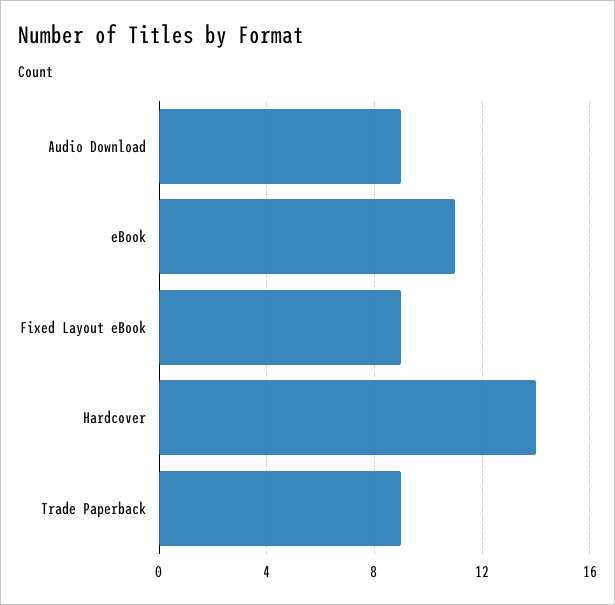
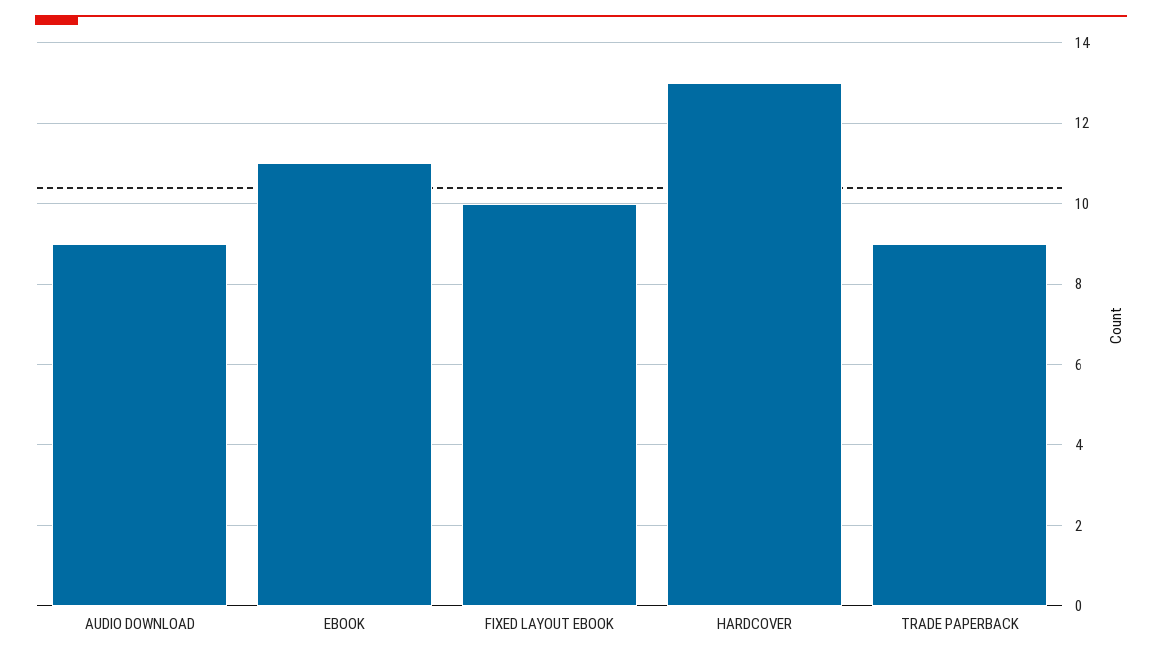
  {
    "Audio Download": 9,
    "eBook": 11,
-   "Fixed Layout eBook": 9,
+   "Fixed Layout eBook": 10,
-   "Hardcover": 14,
+   "Hardcover": 13,
    "Trade Paperback": 9
  }

